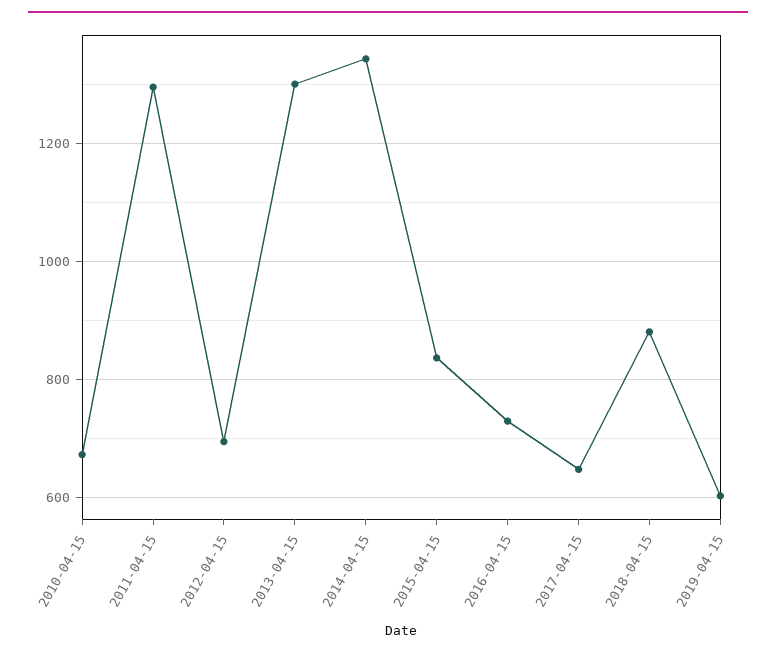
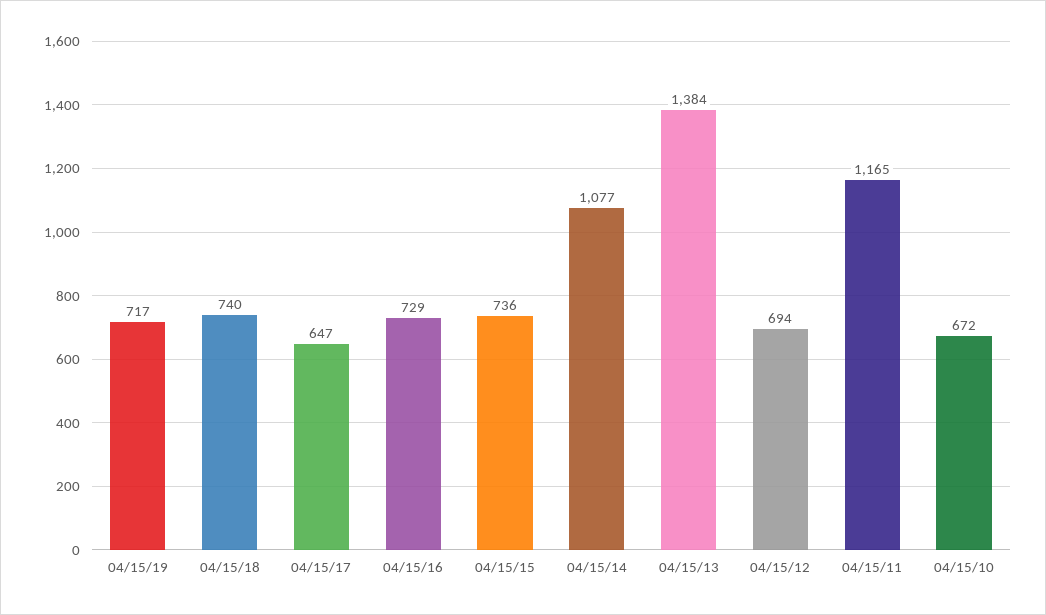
  {
    "2010-04-15": 672,
-   "2011-04-15": 1300,
+   "2011-04-15": 1165,
    "2012-04-15": 694,
-   "2013-04-15": 1300,
+   "2013-04-15": 1384,
-   "2014-04-15": 1340,
+   "2014-04-15": 1077,
-   "2015-04-15": 840,
+   "2015-04-15": 736,
    "2016-04-15": 729,
    "2017-04-15": 647,
-   "2018-04-15": 880,
+   "2018-04-15": 740,
-   "2019-04-15": 600
+   "2019-04-15": 717
  }

